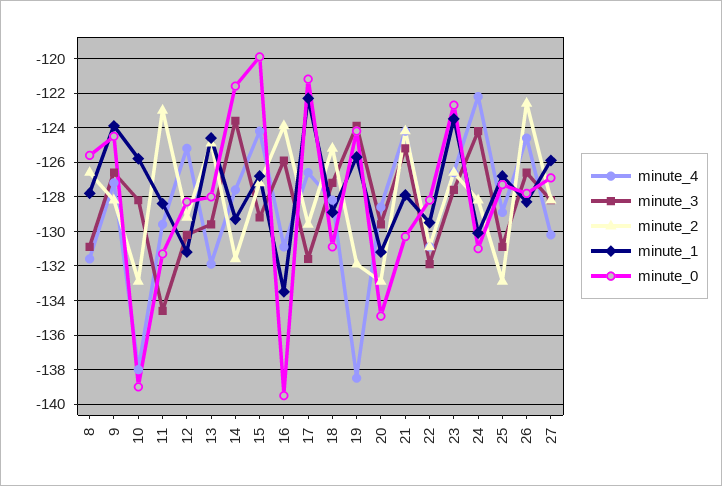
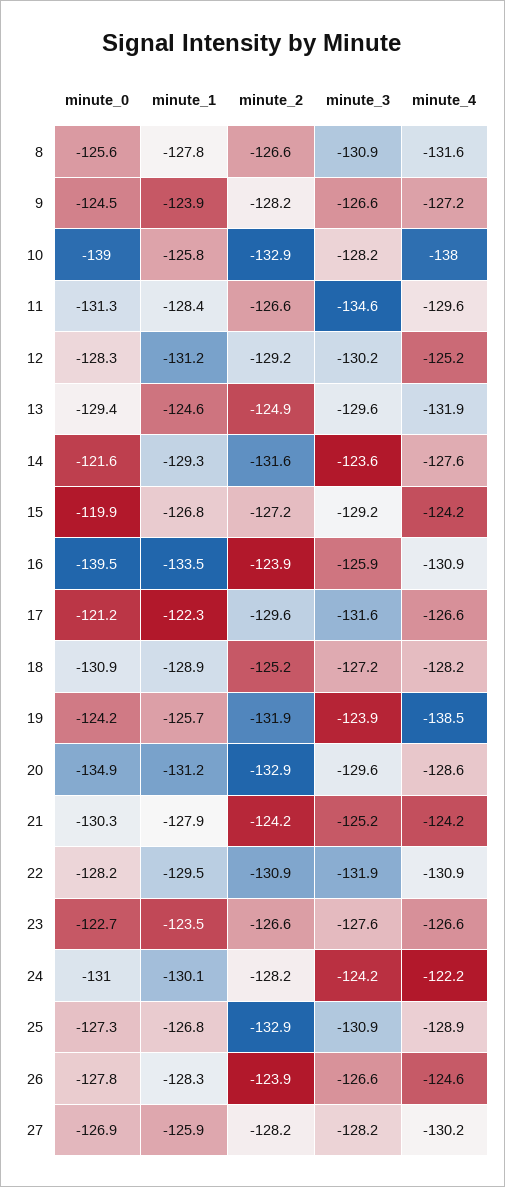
  {
    "minute_4": {
      "8": -131.6,
      "9": -127.2,
      "10": -138,
      "11": -129.6,
      "12": -125.2,
      "13": -131.9,
      "14": -127.6,
      "15": -124.2,
      "16": -130.9,
      "17": -126.6,
      "18": -128.2,
      "19": -138.5,
      "20": -128.6,
      "21": -124.2,
      "22": -130.9,
      "23": -126.6,
      "24": -122.2,
      "25": -128.9,
      "26": -124.6,
      "27": -130.2
    },
    "minute_3": {
      "8": -130.9,
      "9": -126.6,
      "10": -128.2,
      "11": -134.6,
      "12": -130.2,
      "13": -129.6,
      "14": -123.6,
      "15": -129.2,
      "16": -125.9,
      "17": -131.6,
      "18": -127.2,
      "19": -123.9,
      "20": -129.6,
      "21": -125.2,
      "22": -131.9,
      "23": -127.6,
      "24": -124.2,
      "25": -130.9,
      "26": -126.6,
      "27": -128.2
    },
    "minute_2": {
      "8": -126.6,
      "9": -128.2,
      "10": -132.9,
-     "11": -123,
+     "11": -126.6,
      "12": -129.2,
      "13": -124.9,
      "14": -131.6,
      "15": -127.2,
      "16": -123.9,
      "17": -129.6,
      "18": -125.2,
      "19": -131.9,
      "20": -132.9,
      "21": -124.2,
      "22": -130.9,
      "23": -126.6,
      "24": -128.2,
      "25": -132.9,
-     "26": -122.5,
+     "26": -123.9,
      "27": -128.2
    },
    "minute_1": {
      "8": -127.8,
      "9": -123.9,
      "10": -125.8,
      "11": -128.4,
      "12": -131.2,
      "13": -124.6,
      "14": -129.3,
      "15": -126.8,
      "16": -133.5,
      "17": -122.3,
      "18": -128.9,
      "19": -125.7,
      "20": -131.2,
      "21": -127.9,
      "22": -129.5,
      "23": -123.5,
      "24": -130.1,
      "25": -126.8,
      "26": -128.3,
      "27": -125.9
    },
    "minute_0": {
      "8": -125.6,
      "9": -124.5,
      "10": -139,
      "11": -131.3,
      "12": -128.3,
-     "13": -128,
+     "13": -129.4,
      "14": -121.6,
      "15": -119.9,
      "16": -139.5,
      "17": -121.2,
      "18": -130.9,
      "19": -124.2,
      "20": -134.9,
      "21": -130.3,
      "22": -128.2,
      "23": -122.7,
      "24": -131,
      "25": -127.3,
      "26": -127.8,
      "27": -126.9
    }
  }

